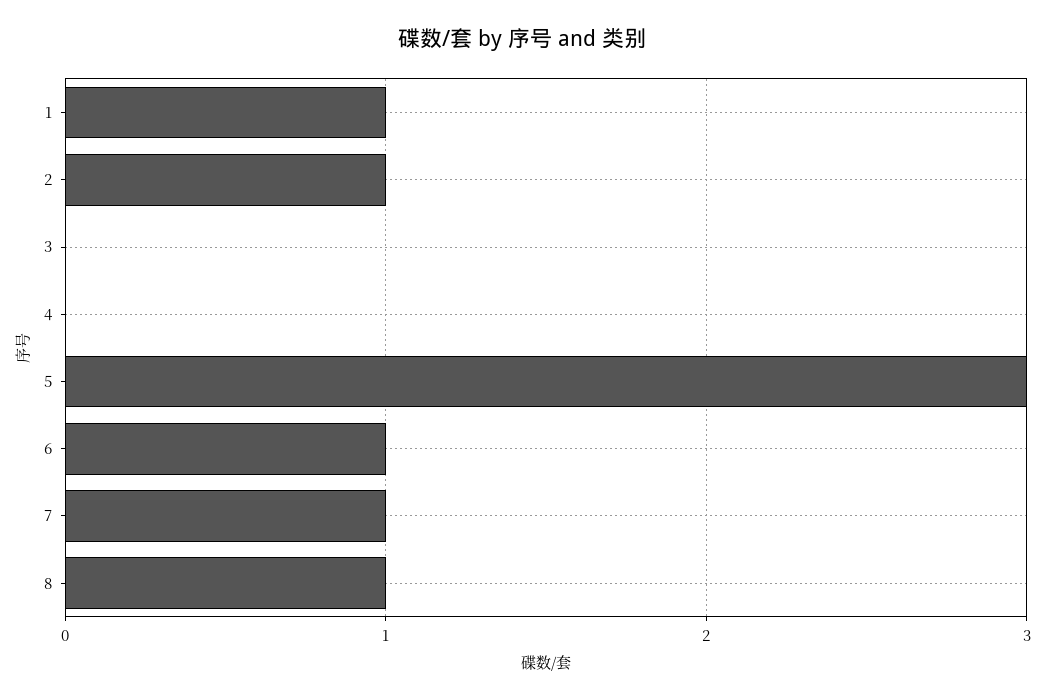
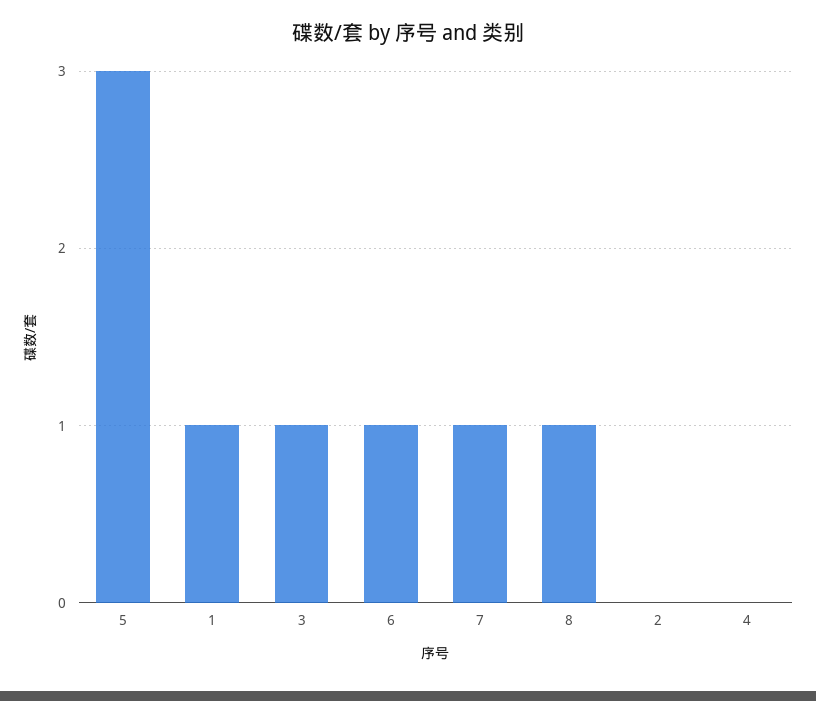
  {
    "1": 1,
-   "2": 1,
+   "2": 0,
-   "3": 0,
+   "3": 1,
    "4": 0,
    "5": 3,
    "6": 1,
    "7": 1,
    "8": 1
  }

